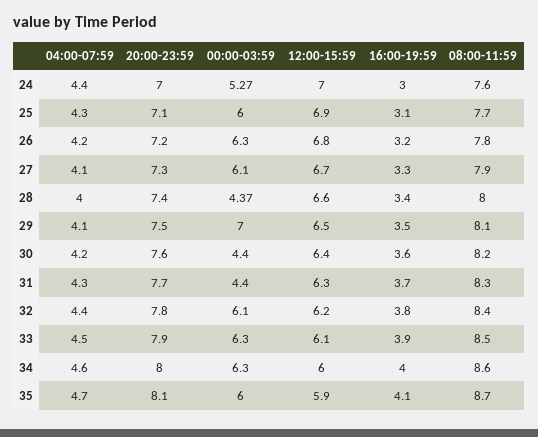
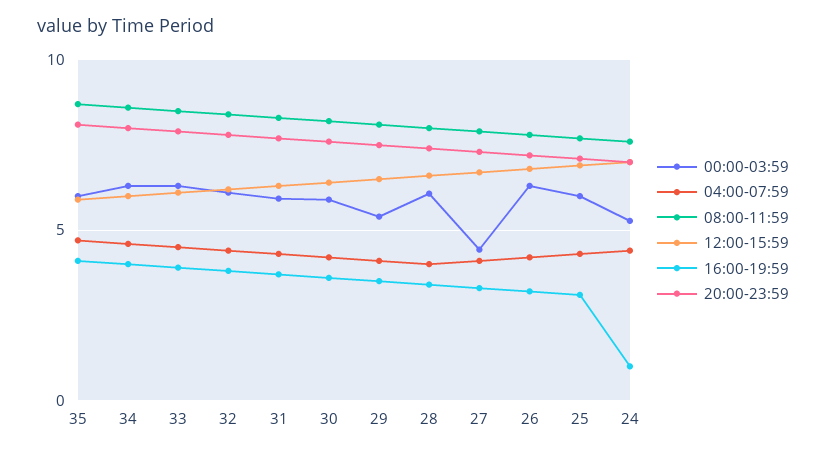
  {
    "04:00-07:59": {
      "24": 4.4,
      "25": 4.3,
      "26": 4.2,
      "27": 4.1,
      "28": 4,
      "29": 4.1,
      "30": 4.2,
      "31": 4.3,
      "32": 4.4,
      "33": 4.5,
      "34": 4.6,
      "35": 4.7
    },
    "20:00-23:59": {
      "24": 7,
      "25": 7.1,
      "26": 7.2,
      "27": 7.3,
      "28": 7.4,
      "29": 7.5,
      "30": 7.6,
      "31": 7.7,
      "32": 7.8,
      "33": 7.9,
      "34": 8,
      "35": 8.1
    },
    "00:00-03:59": {
      "24": 5.27,
      "25": 6,
      "26": 6.3,
-     "27": 6.1,
+     "27": 4.5,
-     "28": 4.37,
+     "28": 6,
-     "29": 7,
+     "29": 5.5,
-     "30": 4.4,
+     "30": 6,
-     "31": 4.4,
+     "31": 6,
      "32": 6.1,
      "33": 6.3,
      "34": 6.3,
      "35": 6
    },
    "12:00-15:59": {
      "24": 7,
      "25": 6.9,
      "26": 6.8,
      "27": 6.7,
      "28": 6.6,
      "29": 6.5,
      "30": 6.4,
      "31": 6.3,
      "32": 6.2,
      "33": 6.1,
      "34": 6,
      "35": 5.9
    },
    "16:00-19:59": {
-     "24": 3,
+     "24": 1,
      "25": 3.1,
      "26": 3.2,
      "27": 3.3,
      "28": 3.4,
      "29": 3.5,
      "30": 3.6,
      "31": 3.7,
      "32": 3.8,
      "33": 3.9,
      "34": 4,
      "35": 4.1
    },
    "08:00-11:59": {
      "24": 7.6,
      "25": 7.7,
      "26": 7.8,
      "27": 7.9,
      "28": 8,
      "29": 8.1,
      "30": 8.2,
      "31": 8.3,
      "32": 8.4,
      "33": 8.5,
      "34": 8.6,
      "35": 8.7
    }
  }

